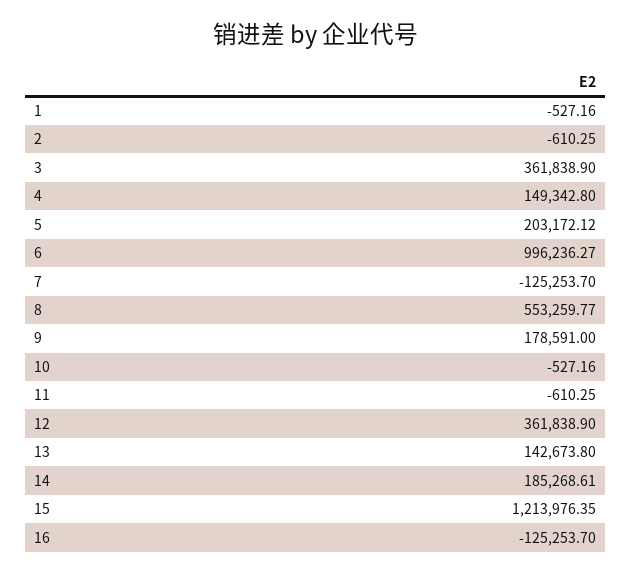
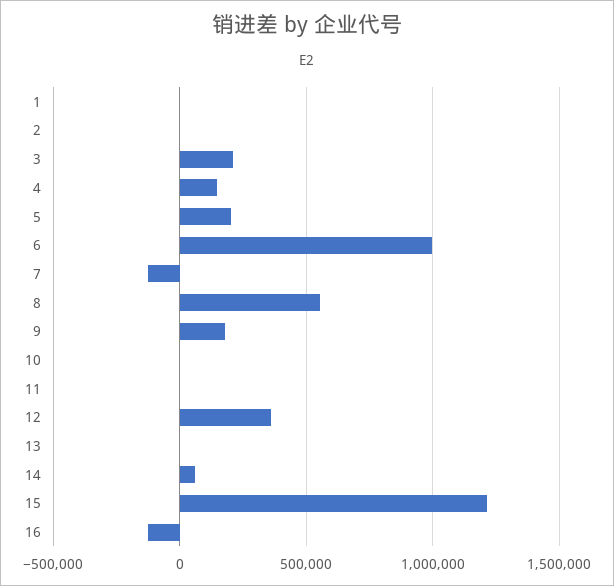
  {
    "1": -527.16,
    "2": -610.25,
-   "3": 361838.9,
+   "3": 200000,
    "4": 149342.8,
    "5": 203172.12,
    "6": 996236.27,
    "7": -125253.7,
    "8": 553259.77,
    "9": 178591,
    "10": -527.16,
    "11": -610.25,
    "12": 361838.9,
-   "13": 142673.8,
+   "13": 0,
-   "14": 185268.61,
+   "14": 50000,
    "15": 1213976.35,
    "16": -125253.7
  }

